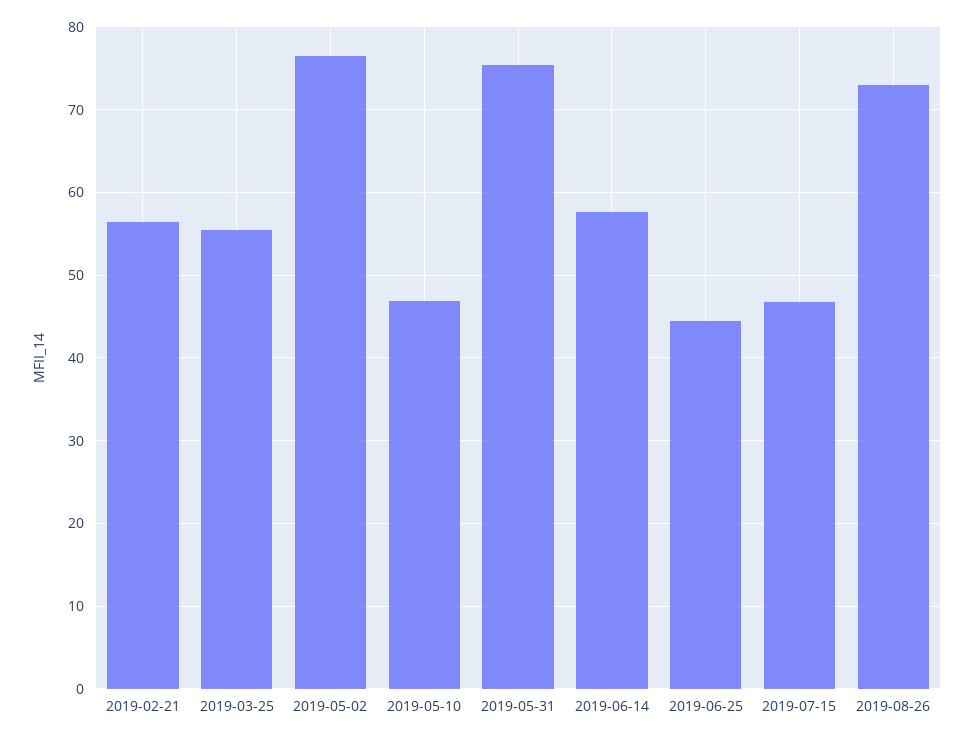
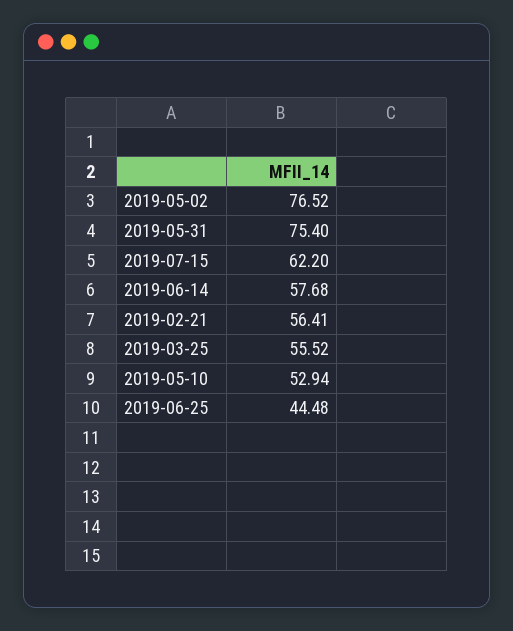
  {
    "2019-02-21": 56.41,
    "2019-03-25": 55.52,
    "2019-05-02": 76.52,
-   "2019-05-10": 47,
+   "2019-05-10": 52.94,
    "2019-05-31": 75.4,
    "2019-06-14": 57.68,
    "2019-06-25": 44.48,
-   "2019-07-15": 47,
+   "2019-07-15": 62.2
-   "2019-08-26": 73
  }

